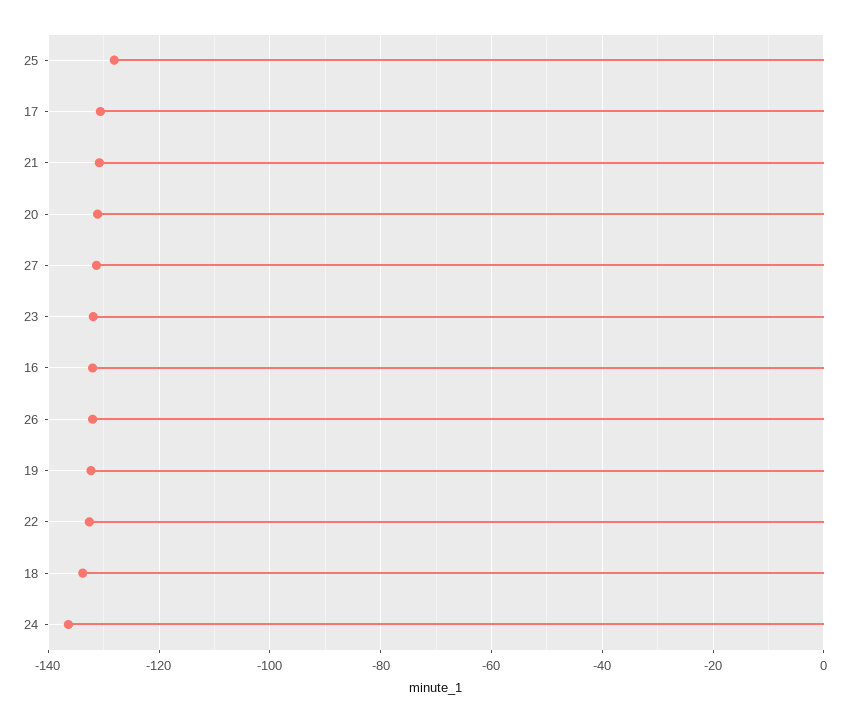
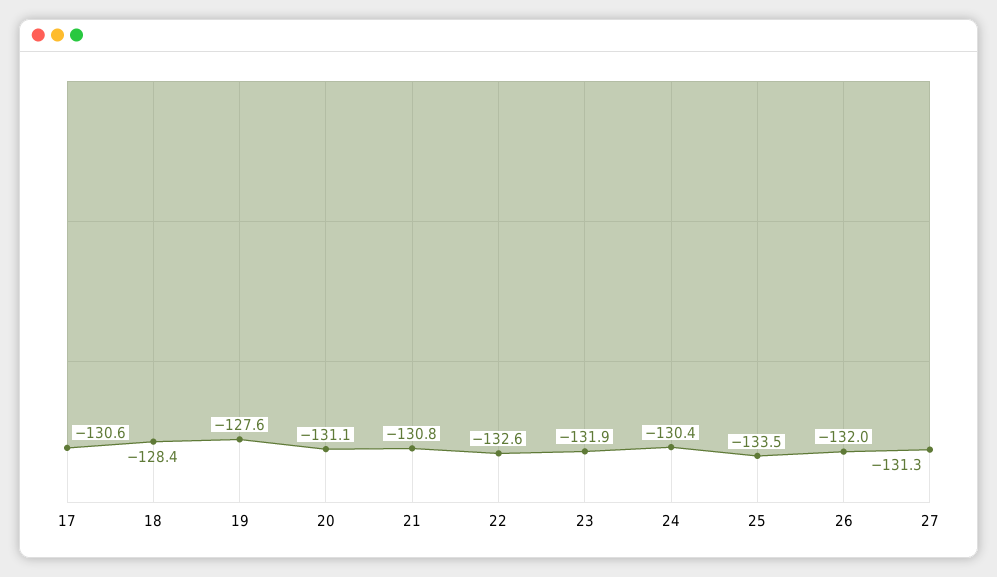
  {
-   "25": -128,
+   "25": -133.5,
    "17": -130.6,
    "21": -130.8,
    "20": -131.1,
    "27": -131.3,
    "23": -131.9,
-   "16": -132,
    "26": -132,
-   "19": -132,
+   "19": -127.6,
    "22": -132.6,
-   "18": -134,
+   "18": -128.4,
-   "24": -136
+   "24": -130.4
  }

